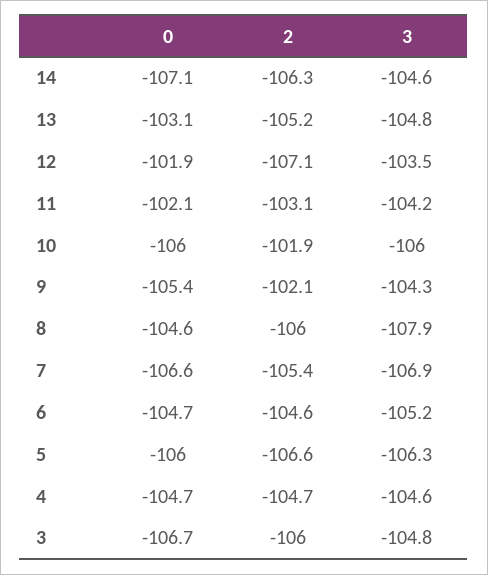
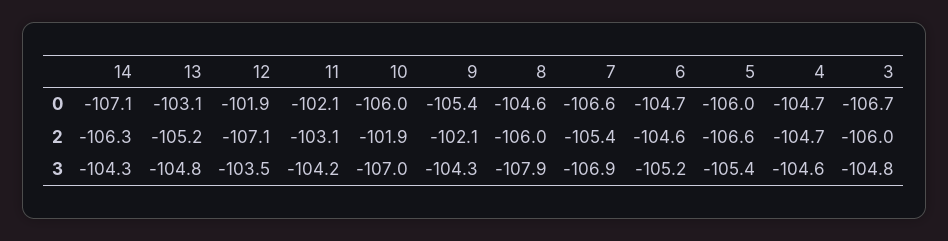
  {
    "0": {
      "14": -107.1,
      "13": -103.1,
      "12": -101.9,
      "11": -102.1,
      "10": -106,
      "9": -105.4,
      "8": -104.6,
      "7": -106.6,
      "6": -104.7,
      "5": -106,
      "4": -104.7,
      "3": -106.7
    },
    "2": {
      "14": -106.3,
      "13": -105.2,
      "12": -107.1,
      "11": -103.1,
      "10": -101.9,
      "9": -102.1,
      "8": -106,
      "7": -105.4,
      "6": -104.6,
      "5": -106.6,
      "4": -104.7,
      "3": -106
    },
    "3": {
-     "14": -104.6,
+     "14": -104.3,
      "13": -104.8,
      "12": -103.5,
      "11": -104.2,
-     "10": -106,
+     "10": -107,
      "9": -104.3,
      "8": -107.9,
      "7": -106.9,
      "6": -105.2,
-     "5": -106.3,
+     "5": -105.4,
      "4": -104.6,
      "3": -104.8
    }
  }

